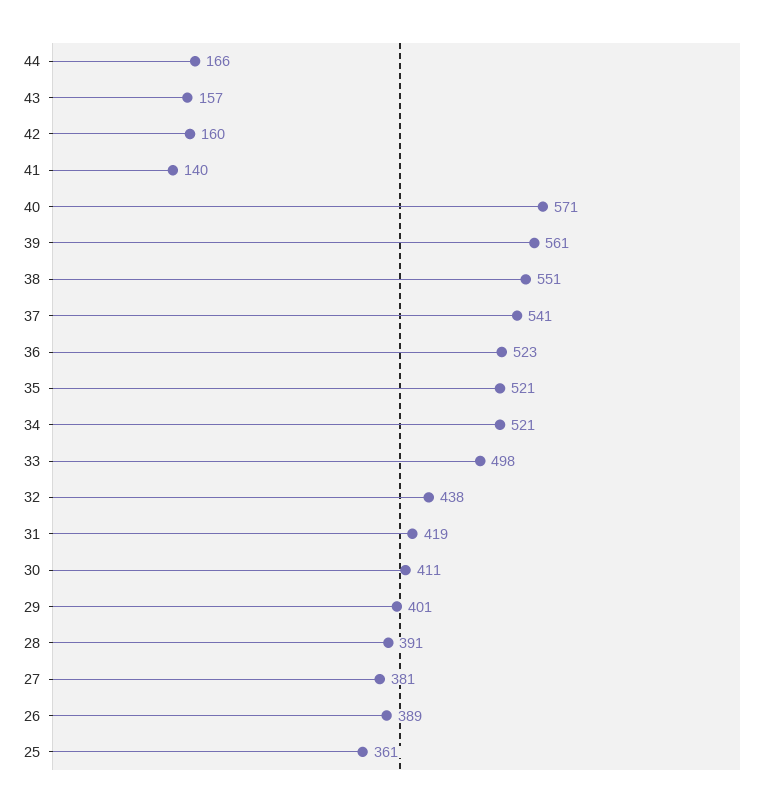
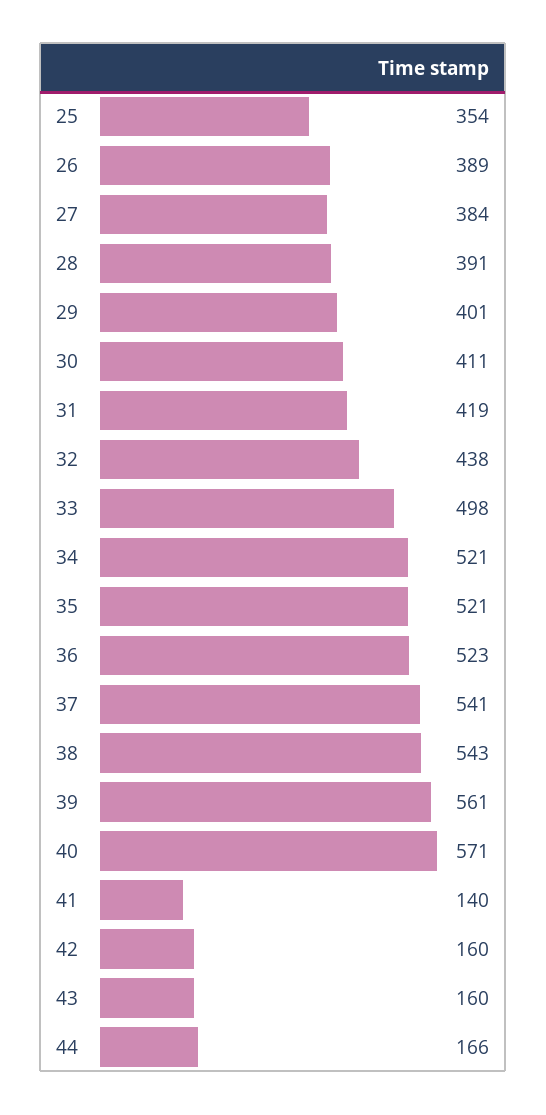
  {
    "44": 166,
-   "43": 157,
+   "43": 160,
    "42": 160,
    "41": 140,
    "40": 571,
    "39": 561,
-   "38": 551,
+   "38": 543,
    "37": 541,
    "36": 523,
    "35": 521,
    "34": 521,
    "33": 498,
    "32": 438,
    "31": 419,
    "30": 411,
    "29": 401,
    "28": 391,
-   "27": 381,
+   "27": 384,
    "26": 389,
-   "25": 361
+   "25": 354
  }

